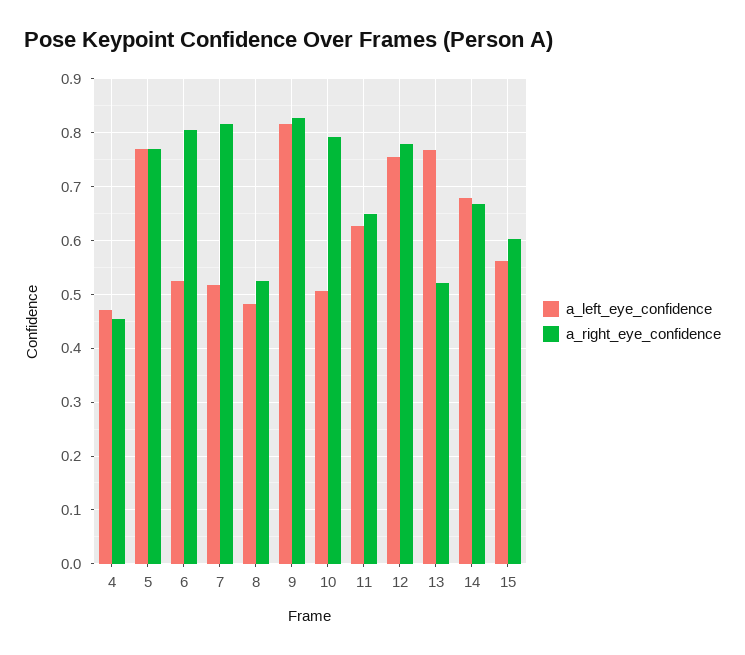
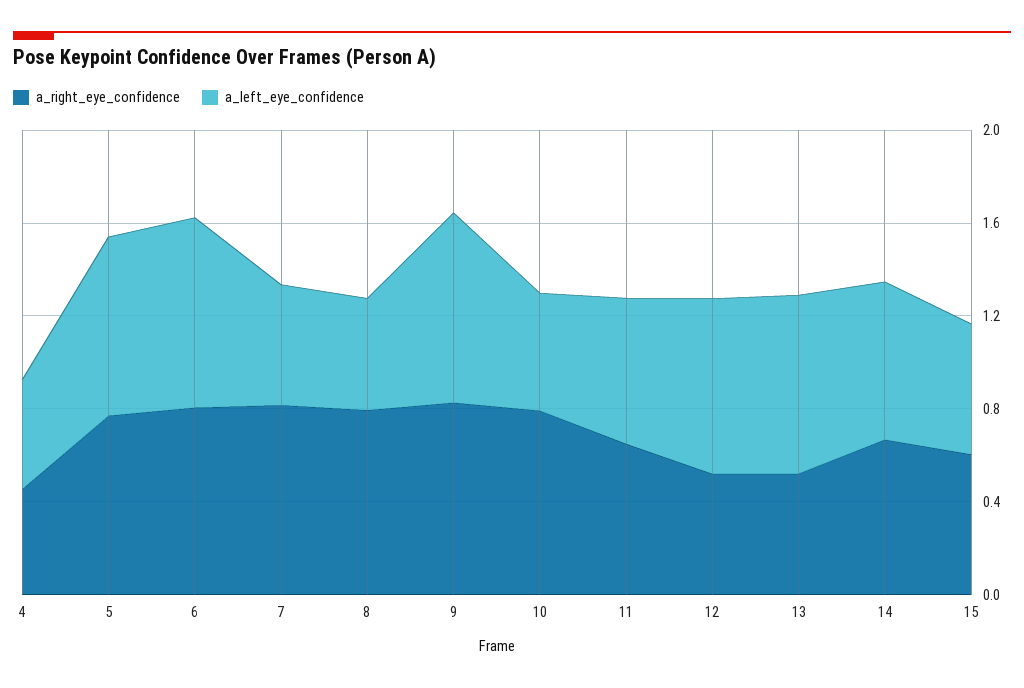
  {
    "a_left_eye_confidence": {
      "4": 0.48,
      "5": 0.76,
-     "6": 0.52,
+     "6": 0.8,
      "7": 0.52,
      "8": 0.48,
      "9": 0.82,
      "10": 0.5,
      "11": 0.62,
      "12": 0.76,
      "13": 0.76,
      "14": 0.68,
      "15": 0.56
    },
    "a_right_eye_confidence": {
      "4": 0.46,
      "5": 0.78,
      "6": 0.8,
      "7": 0.82,
-     "8": 0.52,
+     "8": 0.8,
      "9": 0.82,
      "10": 0.8,
      "11": 0.64,
-     "12": 0.78,
+     "12": 0.5,
      "13": 0.52,
      "14": 0.66,
      "15": 0.6
    }
  }

